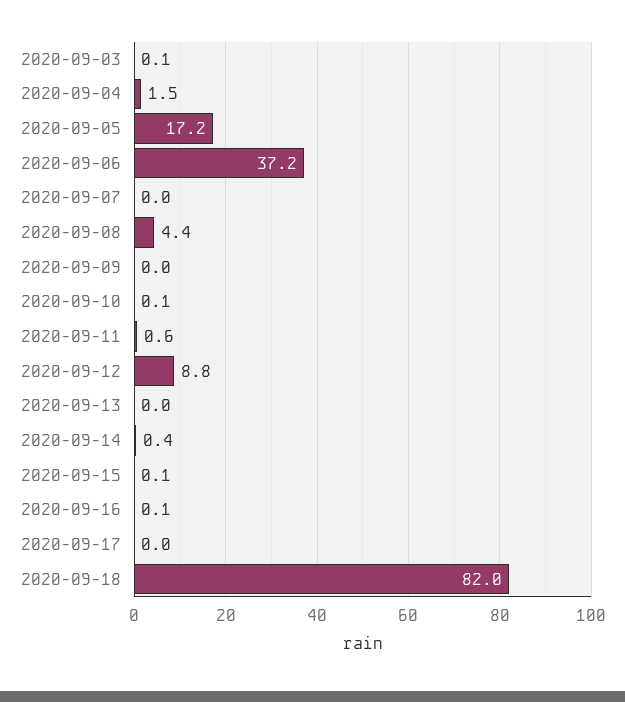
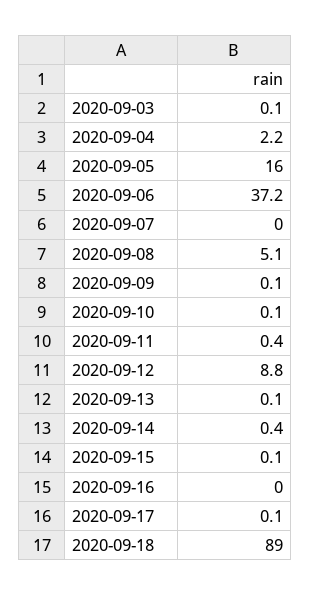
  {
    "2020-09-03": 0.1,
-   "2020-09-04": 1.5,
+   "2020-09-04": 2.2,
-   "2020-09-05": 17.2,
+   "2020-09-05": 16,
    "2020-09-06": 37.2,
    "2020-09-07": 0,
-   "2020-09-08": 4.4,
+   "2020-09-08": 5.1,
-   "2020-09-09": 0,
+   "2020-09-09": 0.1,
    "2020-09-10": 0.1,
-   "2020-09-11": 0.6,
+   "2020-09-11": 0.4,
    "2020-09-12": 8.8,
-   "2020-09-13": 0,
+   "2020-09-13": 0.1,
    "2020-09-14": 0.4,
    "2020-09-15": 0.1,
-   "2020-09-16": 0.1,
+   "2020-09-16": 0,
-   "2020-09-17": 0,
+   "2020-09-17": 0.1,
-   "2020-09-18": 82
+   "2020-09-18": 89
  }

